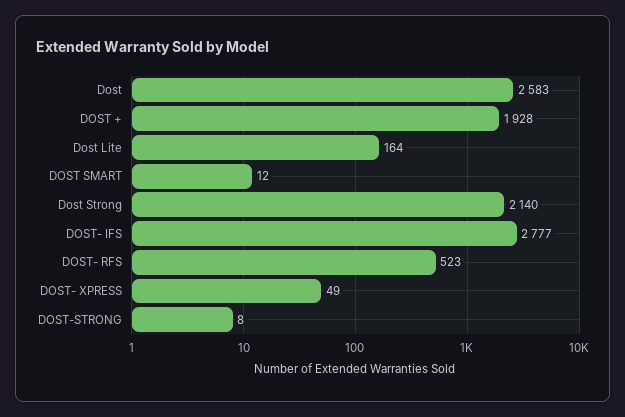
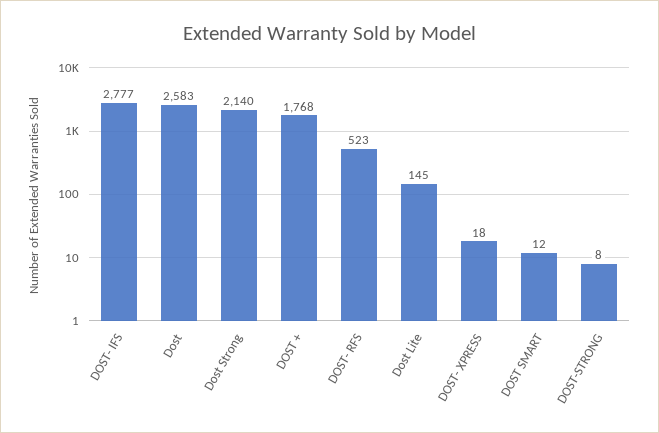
  {
    "Dost": 2583,
-   "DOST +": 1928,
+   "DOST +": 1768,
-   "Dost Lite": 164,
+   "Dost Lite": 145,
    "DOST SMART": 12,
    "Dost Strong": 2140,
    "DOST- IFS": 2777,
    "DOST- RFS": 523,
-   "DOST- XPRESS": 49,
+   "DOST- XPRESS": 18,
    "DOST-STRONG": 8
  }

